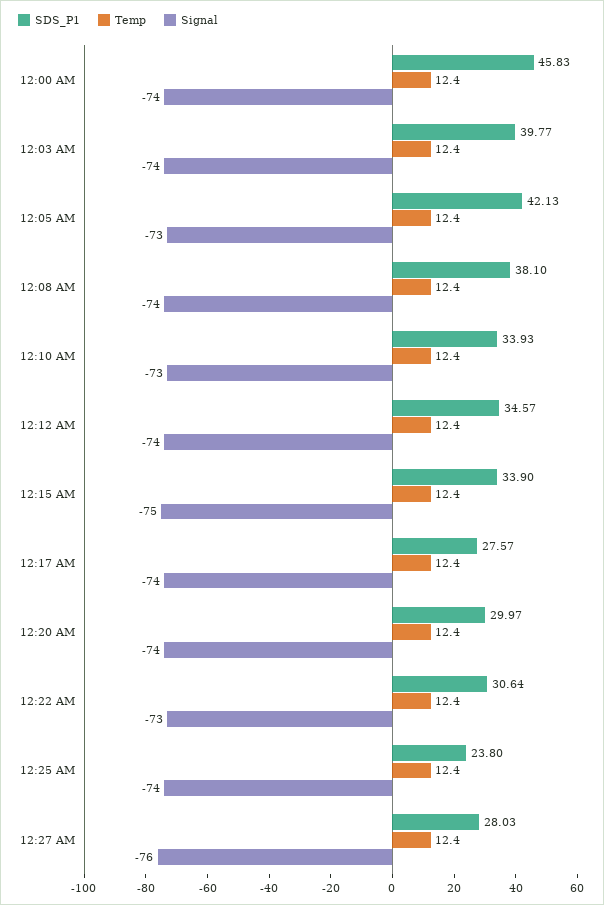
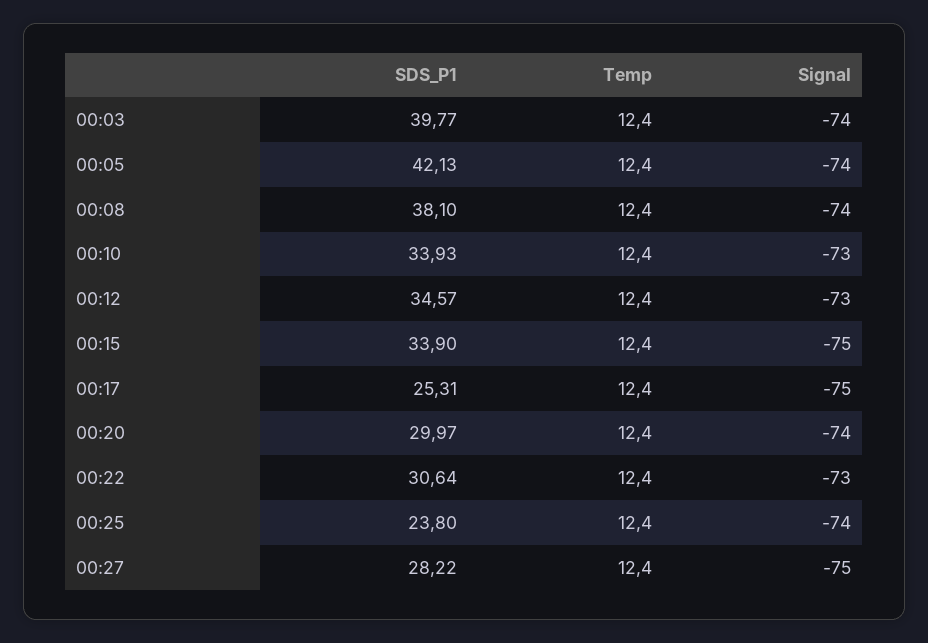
  {
    "SDS_P1": {
-     "12:00 AM": 45.83,
      "12:03 AM": 39.77,
      "12:05 AM": 42.13,
      "12:08 AM": 38.1,
      "12:10 AM": 33.93,
      "12:12 AM": 34.57,
      "12:15 AM": 33.9,
-     "12:17 AM": 27.57,
+     "12:17 AM": 25.31,
      "12:20 AM": 29.97,
      "12:22 AM": 30.64,
      "12:25 AM": 23.8,
-     "12:27 AM": 28.03
+     "12:27 AM": 28.22
    },
    "Temp": {
-     "12:00 AM": 12.4,
      "12:03 AM": 12.4,
      "12:05 AM": 12.4,
      "12:08 AM": 12.4,
      "12:10 AM": 12.4,
      "12:12 AM": 12.4,
      "12:15 AM": 12.4,
      "12:17 AM": 12.4,
      "12:20 AM": 12.4,
      "12:22 AM": 12.4,
      "12:25 AM": 12.4,
      "12:27 AM": 12.4
    },
    "Signal": {
-     "12:00 AM": -74,
      "12:03 AM": -74,
-     "12:05 AM": -73,
+     "12:05 AM": -74,
      "12:08 AM": -74,
      "12:10 AM": -73,
-     "12:12 AM": -74,
+     "12:12 AM": -73,
      "12:15 AM": -75,
-     "12:17 AM": -74,
+     "12:17 AM": -75,
      "12:20 AM": -74,
      "12:22 AM": -73,
      "12:25 AM": -74,
-     "12:27 AM": -76
+     "12:27 AM": -75
    }
  }

